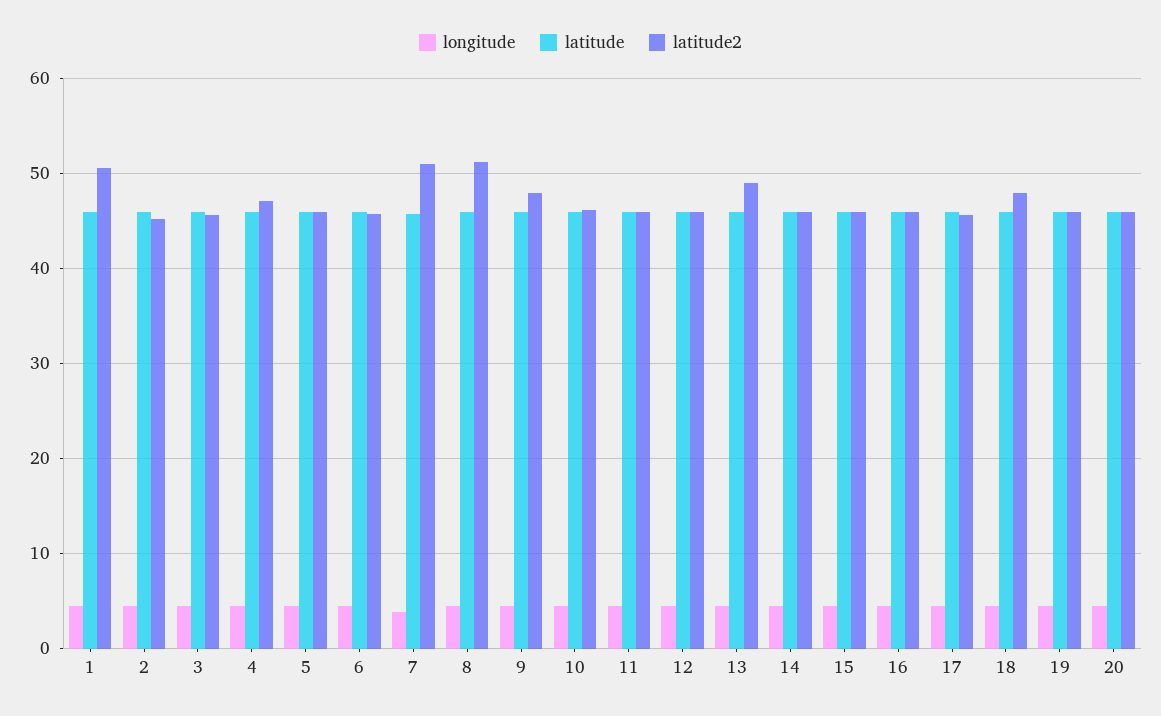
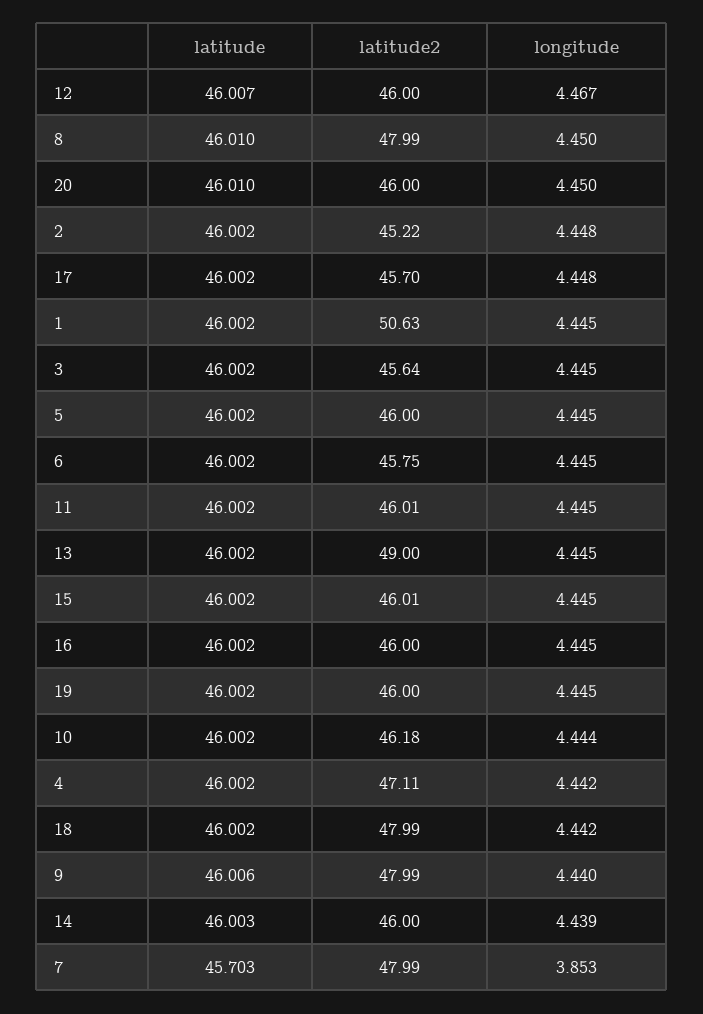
  {
    "longitude": {
      "1": 4.445,
      "2": 4.448,
      "3": 4.445,
      "4": 4.442,
      "5": 4.445,
      "6": 4.445,
      "7": 3.853,
      "8": 4.45,
      "9": 4.44,
      "10": 4.444,
      "11": 4.445,
      "12": 4.467,
      "13": 4.445,
      "14": 4.439,
      "15": 4.445,
      "16": 4.445,
      "17": 4.448,
      "18": 4.442,
      "19": 4.445,
      "20": 4.45
    },
    "latitude": {
      "1": 46.002,
      "2": 46.002,
      "3": 46.002,
      "4": 46.002,
      "5": 46.002,
      "6": 46.002,
      "7": 45.703,
      "8": 46.01,
      "9": 46.006,
      "10": 46.002,
      "11": 46.002,
      "12": 46.007,
      "13": 46.002,
      "14": 46.003,
      "15": 46.002,
      "16": 46.002,
      "17": 46.002,
      "18": 46.002,
      "19": 46.002,
      "20": 46.01
    },
    "latitude2": {
      "1": 50.63,
      "2": 45.22,
      "3": 45.64,
      "4": 47.11,
      "5": 46,
      "6": 45.75,
-     "7": 51,
+     "7": 47.99,
-     "8": 51,
+     "8": 47.99,
      "9": 47.99,
      "10": 46.18,
      "11": 46.01,
      "12": 46,
      "13": 49,
      "14": 46,
      "15": 46.01,
      "16": 46,
      "17": 45.7,
      "18": 47.99,
      "19": 46,
      "20": 46
    }
  }

